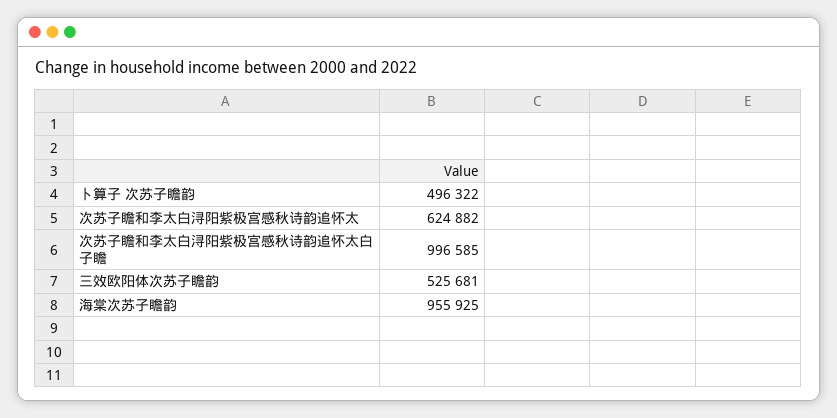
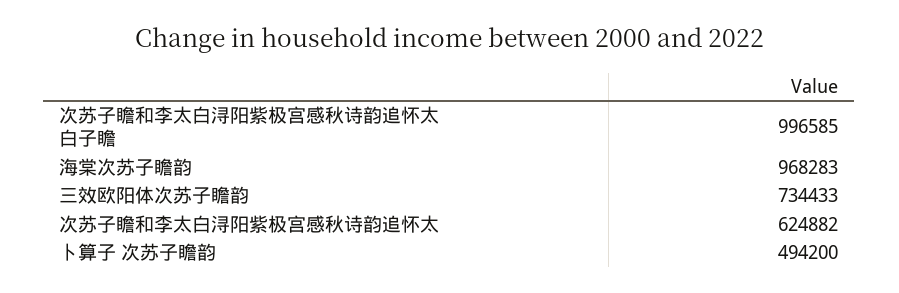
  {
-   "卜算子 次苏子瞻韵": 496322,
+   "卜算子 次苏子瞻韵": 494200,
    "次苏子瞻和李太白浔阳紫极宫感秋诗韵追怀太": 624882,
    "次苏子瞻和李太白浔阳紫极宫感秋诗韵追怀太白子瞻": 996585,
-   "三效欧阳体次苏子瞻韵": 525681,
+   "三效欧阳体次苏子瞻韵": 734433,
-   "海棠次苏子瞻韵": 955925
+   "海棠次苏子瞻韵": 968283
  }

